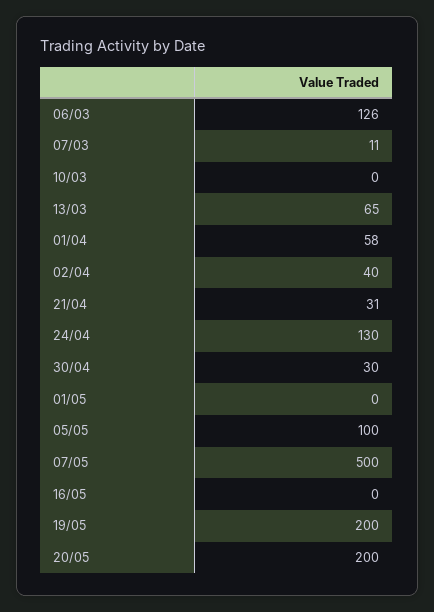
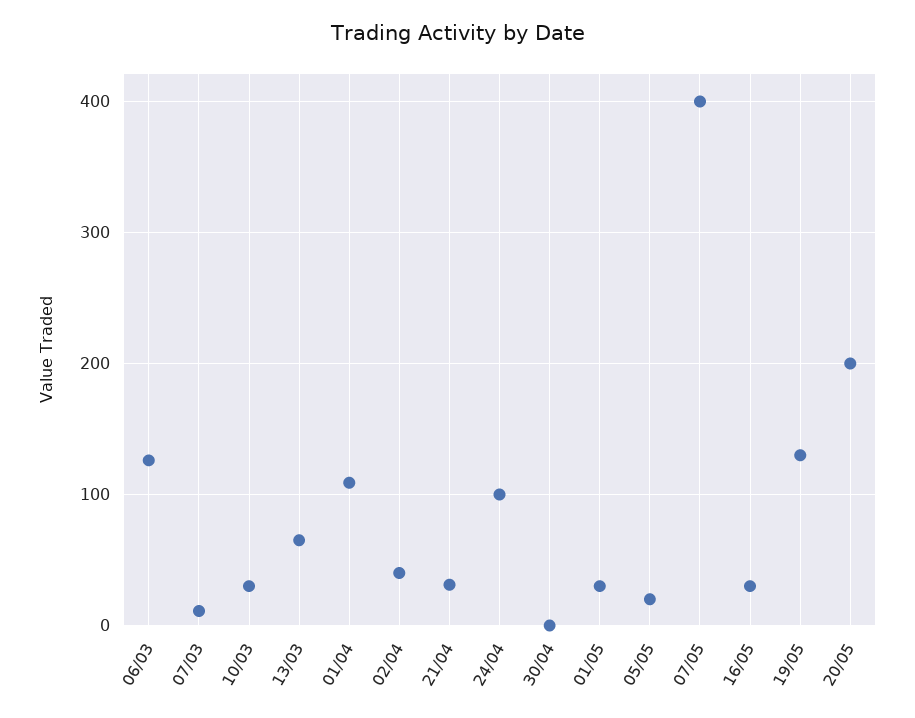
  {
    "06/03": 126,
    "07/03": 11,
-   "10/03": 0,
+   "10/03": 30,
    "13/03": 65,
-   "01/04": 58,
+   "01/04": 110,
    "02/04": 40,
    "21/04": 31,
-   "24/04": 130,
+   "24/04": 100,
-   "30/04": 30,
+   "30/04": 0,
-   "01/05": 0,
+   "01/05": 30,
-   "05/05": 100,
+   "05/05": 20,
-   "07/05": 500,
+   "07/05": 400,
-   "16/05": 0,
+   "16/05": 30,
-   "19/05": 200,
+   "19/05": 130,
    "20/05": 200
  }

